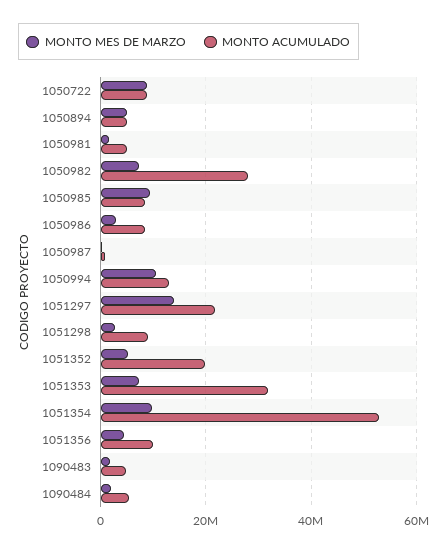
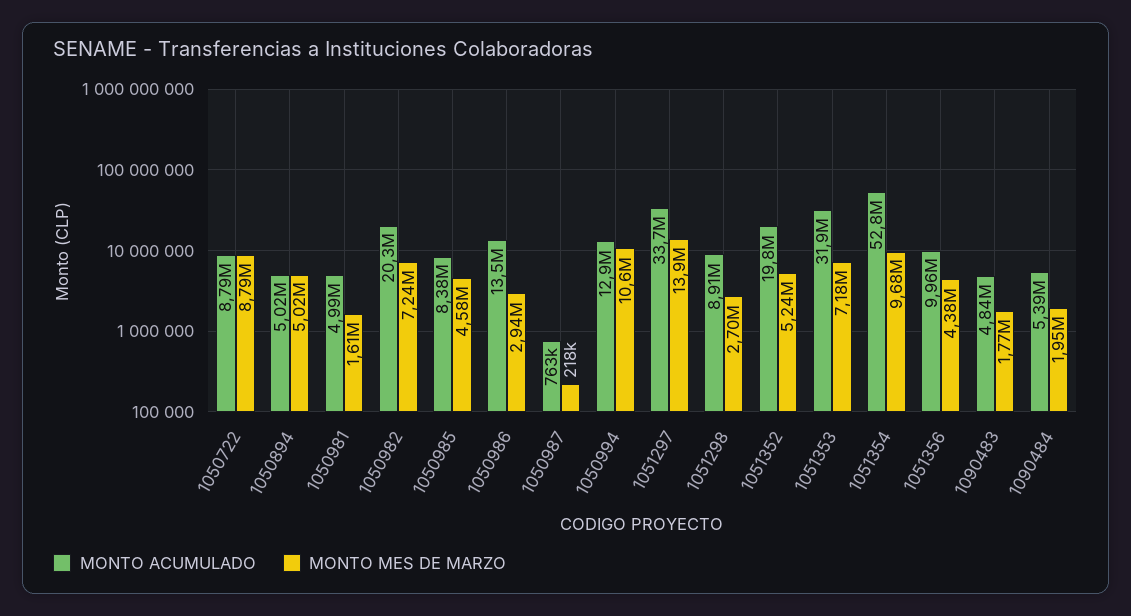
  {
    "MONTO MES DE MARZO": {
      "1050722": 8790000,
      "1050894": 5020000,
      "1050981": 1610000,
      "1050982": 7240000,
-     "1050985": 10000000,
+     "1050985": 4580000,
      "1050986": 2940000,
      "1050987": 218000,
      "1050994": 10600000,
      "1051297": 13900000,
      "1051298": 2700000,
      "1051352": 5240000,
      "1051353": 7180000,
      "1051354": 9680000,
      "1051356": 4380000,
      "1090483": 1770000,
      "1090484": 1950000
    },
    "MONTO ACUMULADO": {
      "1050722": 8790000,
      "1050894": 5020000,
      "1050981": 4990000,
-     "1050982": 28000000,
+     "1050982": 20300000,
      "1050985": 8380000,
-     "1050986": 8000000,
+     "1050986": 13500000,
      "1050987": 763000,
      "1050994": 12900000,
-     "1051297": 22000000,
+     "1051297": 33700000,
      "1051298": 8910000,
      "1051352": 19800000,
      "1051353": 31900000,
      "1051354": 52800000,
      "1051356": 9960000,
      "1090483": 4840000,
      "1090484": 5390000
    }
  }

